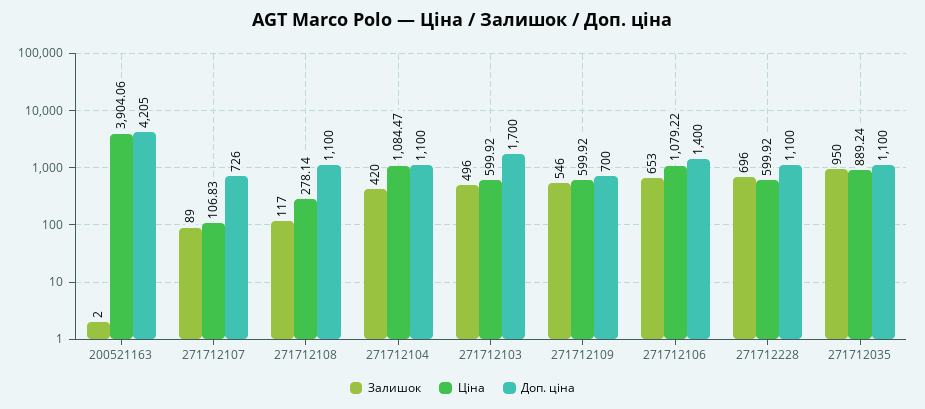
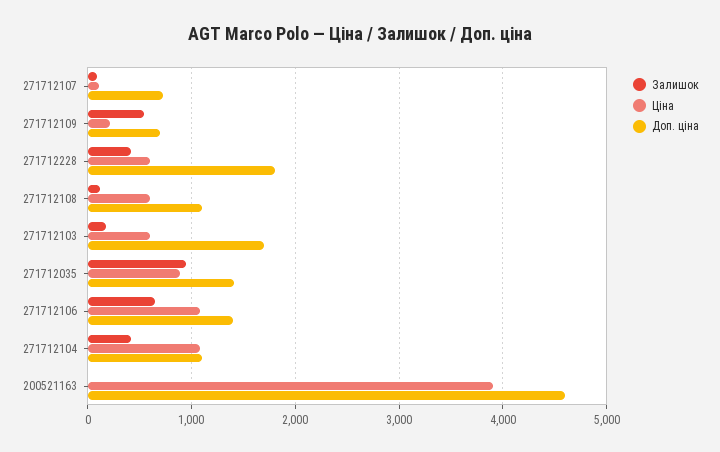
  {
    "Залишок": {
      "200521163": 2,
      "271712107": 89,
      "271712108": 117,
      "271712104": 420,
-     "271712103": 496,
+     "271712103": 200,
      "271712109": 546,
      "271712106": 653,
-     "271712228": 696,
+     "271712228": 400,
      "271712035": 950
    },
    "Ціна": {
      "200521163": 3904.06,
      "271712107": 106.83,
-     "271712108": 278.14,
+     "271712108": 600,
      "271712104": 1084.47,
      "271712103": 599.92,
-     "271712109": 599.92,
+     "271712109": 200,
      "271712106": 1079.22,
      "271712228": 599.92,
      "271712035": 889.24
    },
    "Доп. ціна": {
-     "200521163": 4205,
+     "200521163": 4600,
      "271712107": 726,
      "271712108": 1100,
      "271712104": 1100,
      "271712103": 1700,
      "271712109": 700,
      "271712106": 1400,
-     "271712228": 1100,
+     "271712228": 1800,
-     "271712035": 1100
+     "271712035": 1400
    }
  }

